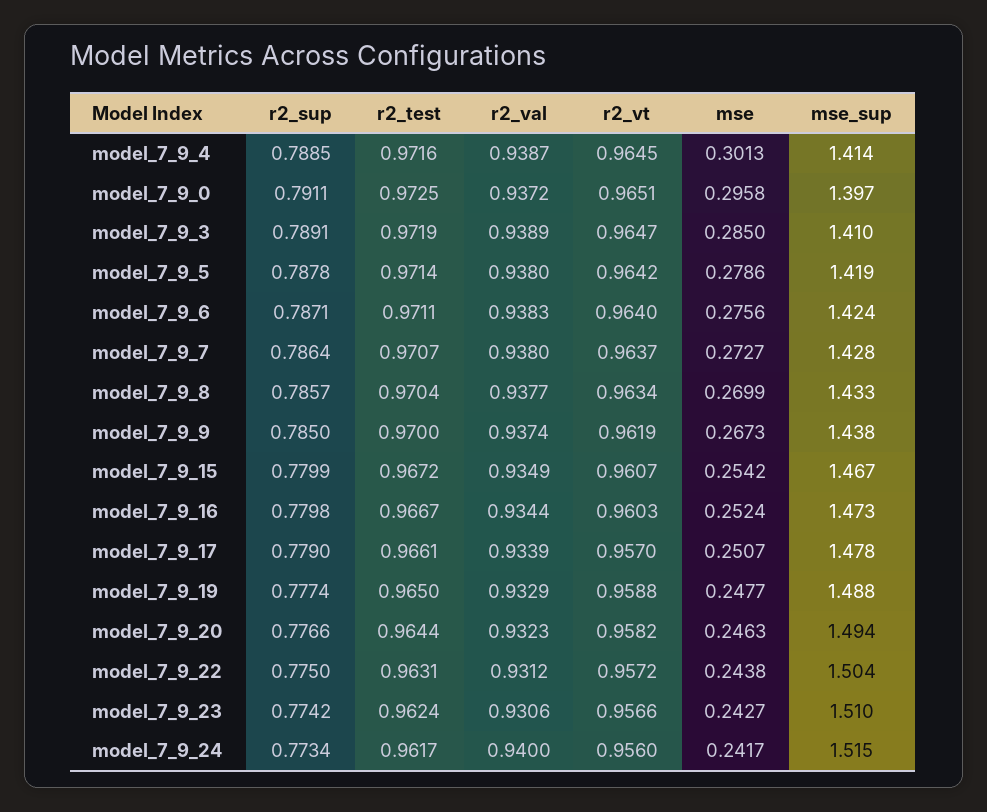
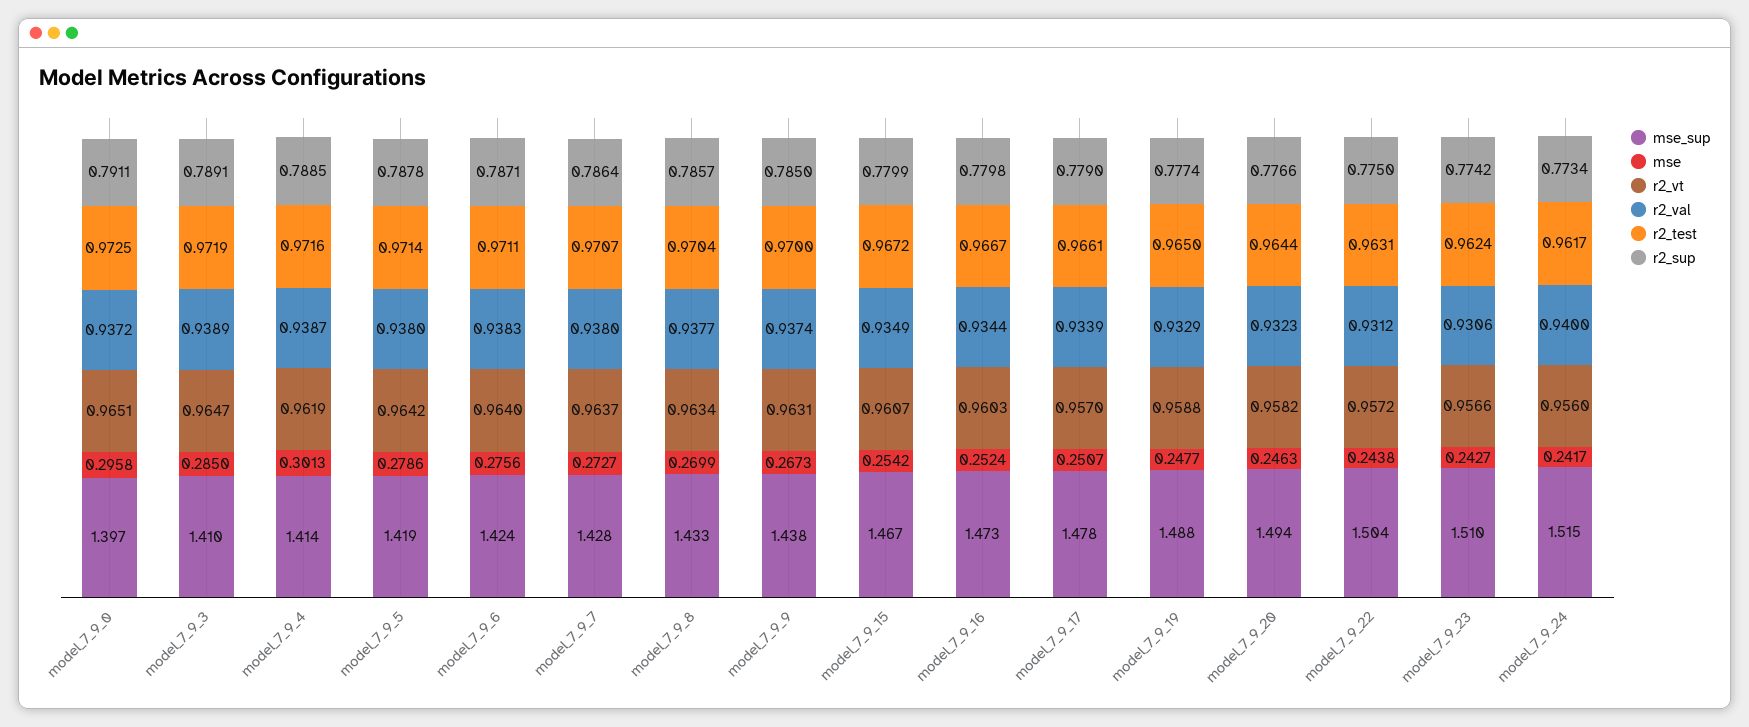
  {
    "r2_sup": {
      "model_7_9_4": 0.7885,
      "model_7_9_0": 0.7911,
      "model_7_9_3": 0.7891,
      "model_7_9_5": 0.7878,
      "model_7_9_6": 0.7871,
      "model_7_9_7": 0.7864,
      "model_7_9_8": 0.7857,
      "model_7_9_9": 0.785,
      "model_7_9_15": 0.7799,
      "model_7_9_16": 0.7798,
      "model_7_9_17": 0.779,
      "model_7_9_19": 0.7774,
      "model_7_9_20": 0.7766,
      "model_7_9_22": 0.775,
      "model_7_9_23": 0.7742,
      "model_7_9_24": 0.7734
    },
    "r2_test": {
      "model_7_9_4": 0.9716,
      "model_7_9_0": 0.9725,
      "model_7_9_3": 0.9719,
      "model_7_9_5": 0.9714,
      "model_7_9_6": 0.9711,
      "model_7_9_7": 0.9707,
      "model_7_9_8": 0.9704,
      "model_7_9_9": 0.97,
      "model_7_9_15": 0.9672,
      "model_7_9_16": 0.9667,
      "model_7_9_17": 0.9661,
      "model_7_9_19": 0.965,
      "model_7_9_20": 0.9644,
      "model_7_9_22": 0.9631,
      "model_7_9_23": 0.9624,
      "model_7_9_24": 0.9617
    },
    "r2_val": {
      "model_7_9_4": 0.9387,
      "model_7_9_0": 0.9372,
      "model_7_9_3": 0.9389,
      "model_7_9_5": 0.938,
      "model_7_9_6": 0.9383,
      "model_7_9_7": 0.938,
      "model_7_9_8": 0.9377,
      "model_7_9_9": 0.9374,
      "model_7_9_15": 0.9349,
      "model_7_9_16": 0.9344,
      "model_7_9_17": 0.9339,
      "model_7_9_19": 0.9329,
      "model_7_9_20": 0.9323,
      "model_7_9_22": 0.9312,
      "model_7_9_23": 0.9306,
      "model_7_9_24": 0.94
    },
    "r2_vt": {
-     "model_7_9_4": 0.9645,
+     "model_7_9_4": 0.9619,
      "model_7_9_0": 0.9651,
      "model_7_9_3": 0.9647,
      "model_7_9_5": 0.9642,
      "model_7_9_6": 0.964,
      "model_7_9_7": 0.9637,
      "model_7_9_8": 0.9634,
-     "model_7_9_9": 0.9619,
+     "model_7_9_9": 0.9631,
      "model_7_9_15": 0.9607,
      "model_7_9_16": 0.9603,
      "model_7_9_17": 0.957,
      "model_7_9_19": 0.9588,
      "model_7_9_20": 0.9582,
      "model_7_9_22": 0.9572,
      "model_7_9_23": 0.9566,
      "model_7_9_24": 0.956
    },
    "mse": {
      "model_7_9_4": 0.3013,
      "model_7_9_0": 0.2958,
      "model_7_9_3": 0.285,
      "model_7_9_5": 0.2786,
      "model_7_9_6": 0.2756,
      "model_7_9_7": 0.2727,
      "model_7_9_8": 0.2699,
      "model_7_9_9": 0.2673,
      "model_7_9_15": 0.2542,
      "model_7_9_16": 0.2524,
      "model_7_9_17": 0.2507,
      "model_7_9_19": 0.2477,
      "model_7_9_20": 0.2463,
      "model_7_9_22": 0.2438,
      "model_7_9_23": 0.2427,
      "model_7_9_24": 0.2417
    },
    "mse_sup": {
      "model_7_9_4": 1.414,
      "model_7_9_0": 1.397,
      "model_7_9_3": 1.41,
      "model_7_9_5": 1.419,
      "model_7_9_6": 1.424,
      "model_7_9_7": 1.428,
      "model_7_9_8": 1.433,
      "model_7_9_9": 1.438,
      "model_7_9_15": 1.467,
      "model_7_9_16": 1.473,
      "model_7_9_17": 1.478,
      "model_7_9_19": 1.488,
      "model_7_9_20": 1.494,
      "model_7_9_22": 1.504,
      "model_7_9_23": 1.51,
      "model_7_9_24": 1.515
    }
  }

